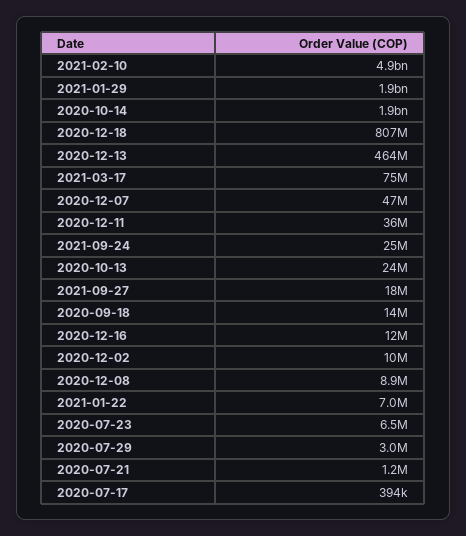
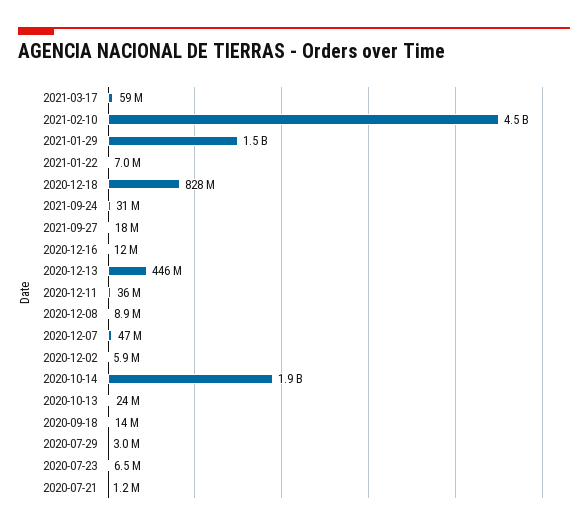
  {
-   "2021-02-10": 4900000000,
+   "2021-02-10": 4500000000,
-   "2021-01-29": 1900000000,
+   "2021-01-29": 1500000000,
    "2020-10-14": 1900000000,
-   "2020-12-18": 807000000,
+   "2020-12-18": 828000000,
-   "2020-12-13": 464000000,
+   "2020-12-13": 446000000,
-   "2021-03-17": 75000000,
+   "2021-03-17": 59000000,
    "2020-12-07": 47000000,
    "2020-12-11": 36000000,
-   "2021-09-24": 25000000,
+   "2021-09-24": 31000000,
    "2020-10-13": 24000000,
    "2021-09-27": 18000000,
    "2020-09-18": 14000000,
    "2020-12-16": 12000000,
-   "2020-12-02": 10000000,
+   "2020-12-02": 5900000,
    "2020-12-08": 8900000,
    "2021-01-22": 7000000,
    "2020-07-23": 6500000,
    "2020-07-29": 3000000,
-   "2020-07-21": 1200000,
+   "2020-07-21": 1200000
-   "2020-07-17": 394000
  }

